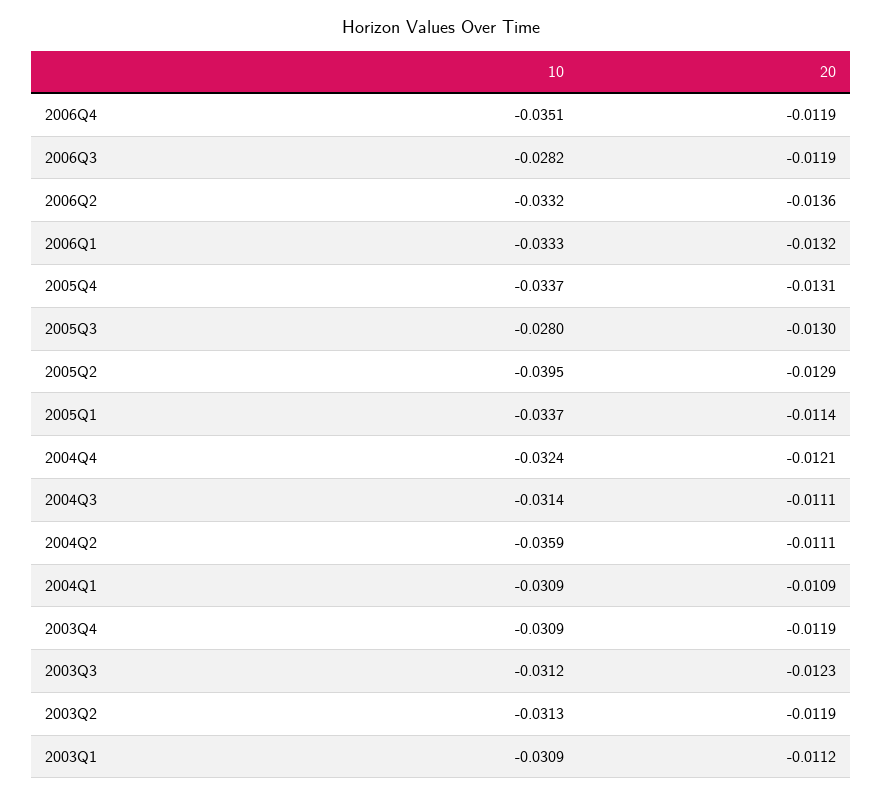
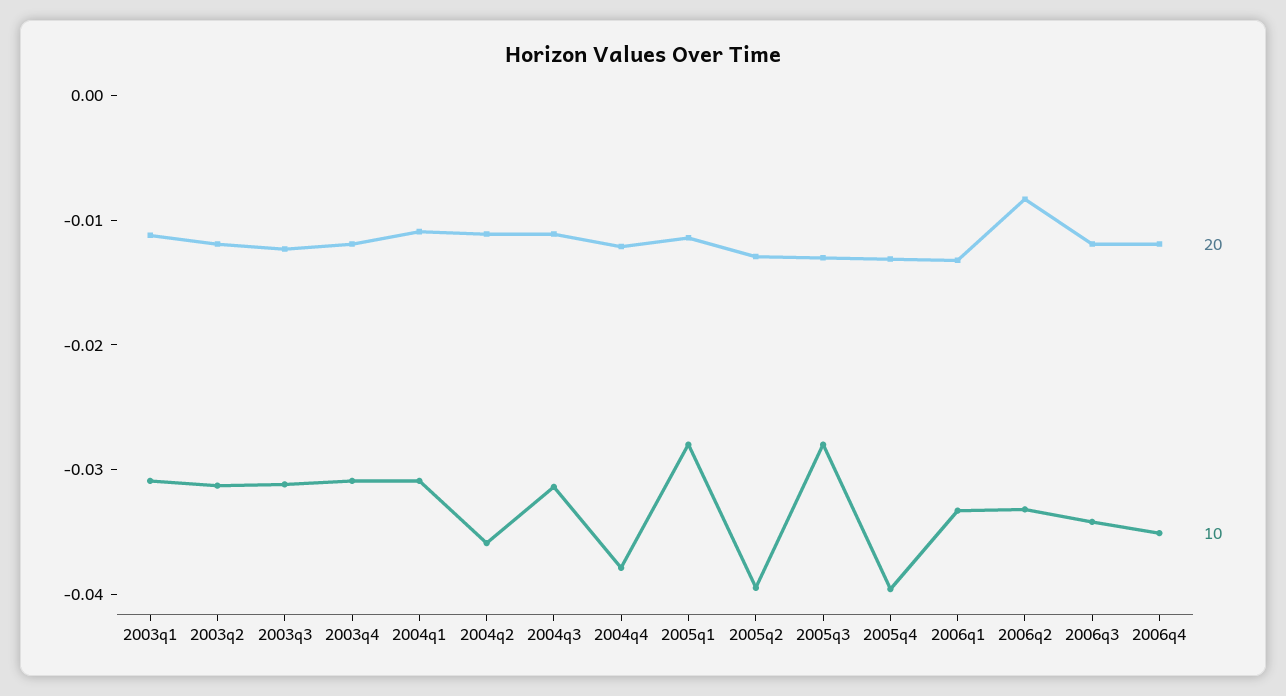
  {
    "10": {
      "2006Q4": -0.0351,
-     "2006Q3": -0.0282,
+     "2006Q3": -0.034,
      "2006Q2": -0.0332,
      "2006Q1": -0.0333,
-     "2005Q4": -0.0337,
+     "2005Q4": -0.04,
      "2005Q3": -0.028,
      "2005Q2": -0.0395,
-     "2005Q1": -0.0337,
+     "2005Q1": -0.028,
-     "2004Q4": -0.0324,
+     "2004Q4": -0.038,
      "2004Q3": -0.0314,
      "2004Q2": -0.0359,
      "2004Q1": -0.0309,
      "2003Q4": -0.0309,
      "2003Q3": -0.0312,
      "2003Q2": -0.0313,
      "2003Q1": -0.0309
    },
    "20": {
      "2006Q4": -0.0119,
      "2006Q3": -0.0119,
-     "2006Q2": -0.0136,
+     "2006Q2": -0.008,
      "2006Q1": -0.0132,
      "2005Q4": -0.0131,
      "2005Q3": -0.013,
      "2005Q2": -0.0129,
      "2005Q1": -0.0114,
      "2004Q4": -0.0121,
      "2004Q3": -0.0111,
      "2004Q2": -0.0111,
      "2004Q1": -0.0109,
      "2003Q4": -0.0119,
      "2003Q3": -0.0123,
      "2003Q2": -0.0119,
      "2003Q1": -0.0112
    }
  }

